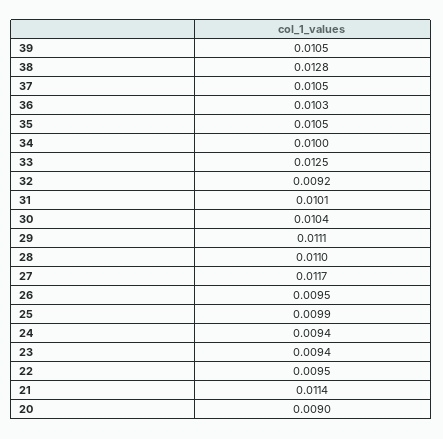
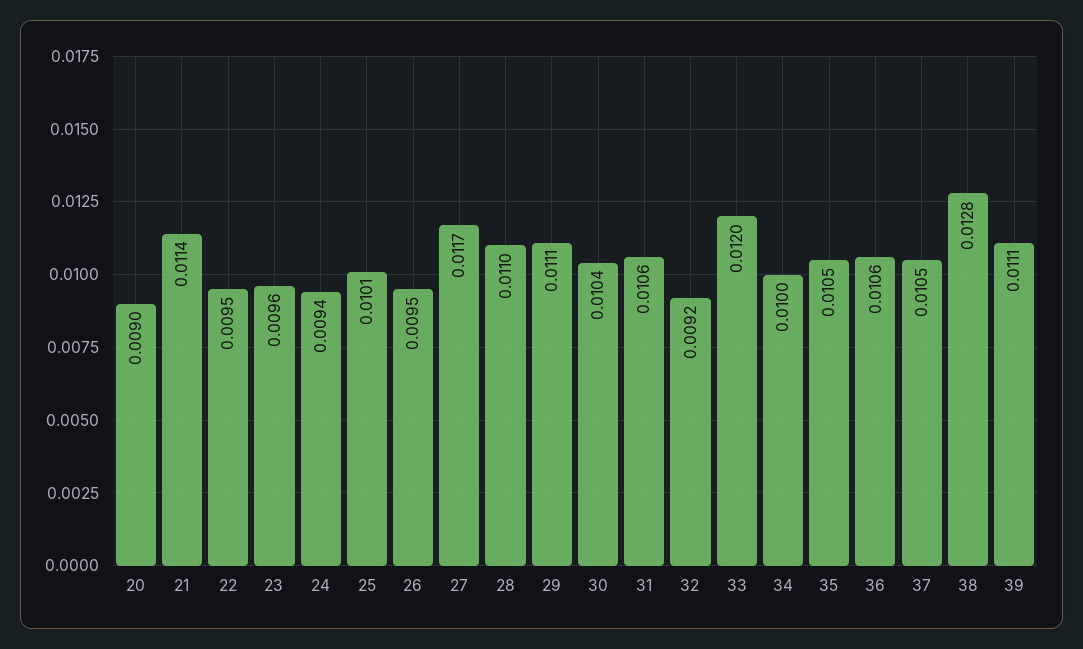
  {
-   "39": 0.0105,
+   "39": 0.0111,
    "38": 0.0128,
    "37": 0.0105,
-   "36": 0.0103,
+   "36": 0.0106,
    "35": 0.0105,
    "34": 0.01,
-   "33": 0.0125,
+   "33": 0.012,
    "32": 0.0092,
-   "31": 0.0101,
+   "31": 0.0106,
    "30": 0.0104,
    "29": 0.0111,
    "28": 0.011,
    "27": 0.0117,
    "26": 0.0095,
-   "25": 0.0099,
+   "25": 0.0101,
    "24": 0.0094,
-   "23": 0.0094,
+   "23": 0.0096,
    "22": 0.0095,
    "21": 0.0114,
    "20": 0.009
  }

